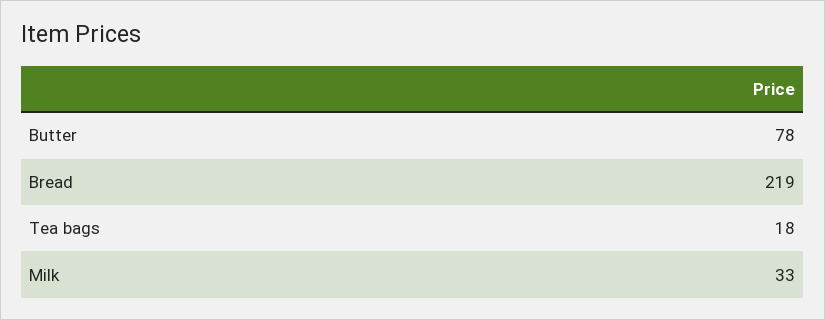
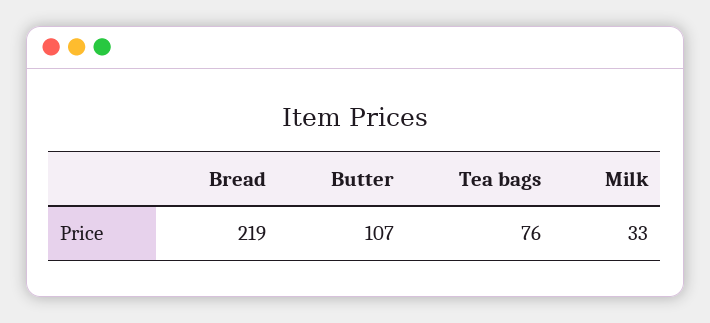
  {
-   "Butter": 78,
+   "Butter": 107,
    "Bread": 219,
-   "Tea bags": 18,
+   "Tea bags": 76,
    "Milk": 33
  }

